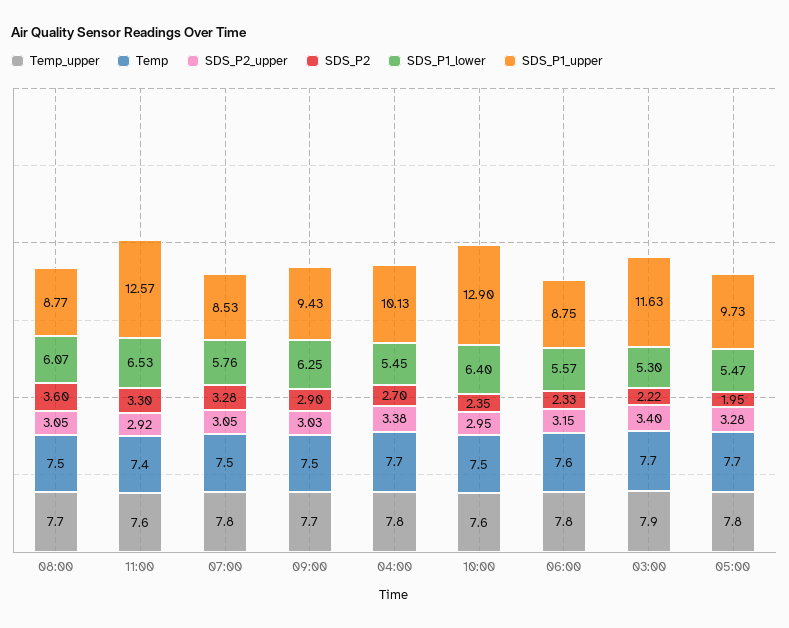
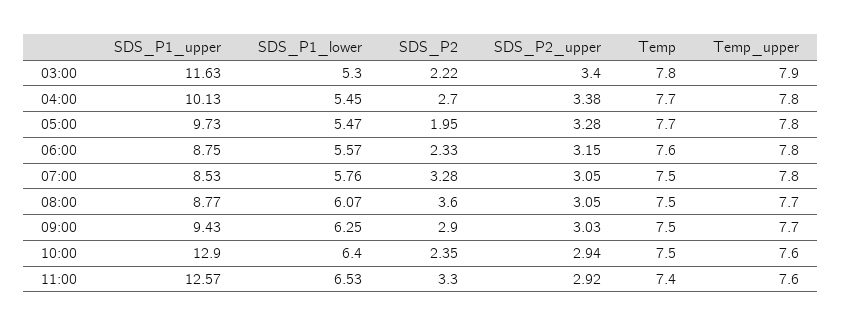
  {
    "Temp_upper": {
      "08:00": 7.7,
      "11:00": 7.6,
      "07:00": 7.8,
      "09:00": 7.7,
      "04:00": 7.8,
      "10:00": 7.6,
      "06:00": 7.8,
      "03:00": 7.9,
      "05:00": 7.8
    },
    "Temp": {
      "08:00": 7.5,
      "11:00": 7.4,
      "07:00": 7.5,
      "09:00": 7.5,
      "04:00": 7.7,
      "10:00": 7.5,
      "06:00": 7.6,
-     "03:00": 7.7,
+     "03:00": 7.8,
      "05:00": 7.7
    },
    "SDS_P2_upper": {
      "08:00": 3.05,
      "11:00": 2.92,
      "07:00": 3.05,
      "09:00": 3.03,
      "04:00": 3.38,
-     "10:00": 2.95,
+     "10:00": 2.94,
      "06:00": 3.15,
      "03:00": 3.4,
      "05:00": 3.28
    },
    "SDS_P2": {
      "08:00": 3.6,
      "11:00": 3.3,
      "07:00": 3.28,
      "09:00": 2.9,
      "04:00": 2.7,
      "10:00": 2.35,
      "06:00": 2.33,
      "03:00": 2.22,
      "05:00": 1.95
    },
    "SDS_P1_lower": {
      "08:00": 6.07,
      "11:00": 6.53,
      "07:00": 5.76,
      "09:00": 6.25,
      "04:00": 5.45,
      "10:00": 6.4,
      "06:00": 5.57,
      "03:00": 5.3,
      "05:00": 5.47
    },
    "SDS_P1_upper": {
      "08:00": 8.77,
      "11:00": 12.57,
      "07:00": 8.53,
      "09:00": 9.43,
      "04:00": 10.13,
      "10:00": 12.9,
      "06:00": 8.75,
      "03:00": 11.63,
      "05:00": 9.73
    }
  }

